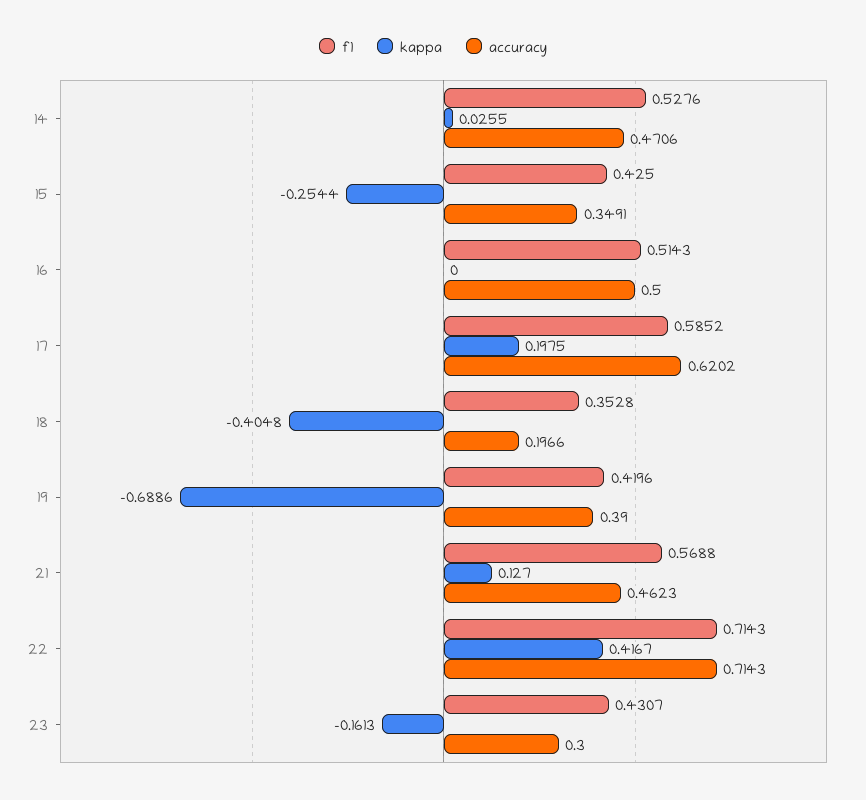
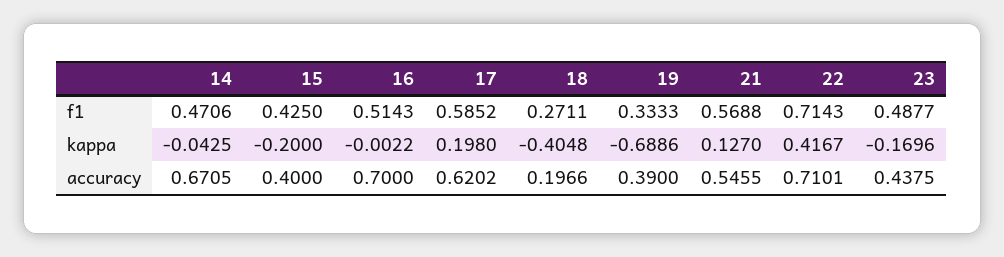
  {
    "f1": {
-     "14": 0.5276,
+     "14": 0.4706,
      "15": 0.425,
      "16": 0.5143,
      "17": 0.5852,
-     "18": 0.3528,
+     "18": 0.2711,
-     "19": 0.4196,
+     "19": 0.3333,
      "21": 0.5688,
      "22": 0.7143,
-     "23": 0.4307
+     "23": 0.4877
    },
    "kappa": {
-     "14": 0.0255,
+     "14": -0.0425,
-     "15": -0.2544,
+     "15": -0.2,
-     "16": 0,
+     "16": -0.0022,
-     "17": 0.1975,
+     "17": 0.198,
      "18": -0.4048,
      "19": -0.6886,
      "21": 0.127,
      "22": 0.4167,
-     "23": -0.1613
+     "23": -0.1696
    },
    "accuracy": {
-     "14": 0.4706,
+     "14": 0.6705,
-     "15": 0.3491,
+     "15": 0.4,
-     "16": 0.5,
+     "16": 0.7,
      "17": 0.6202,
      "18": 0.1966,
      "19": 0.39,
-     "21": 0.4623,
+     "21": 0.5455,
-     "22": 0.7143,
+     "22": 0.7101,
-     "23": 0.3
+     "23": 0.4375
    }
  }

